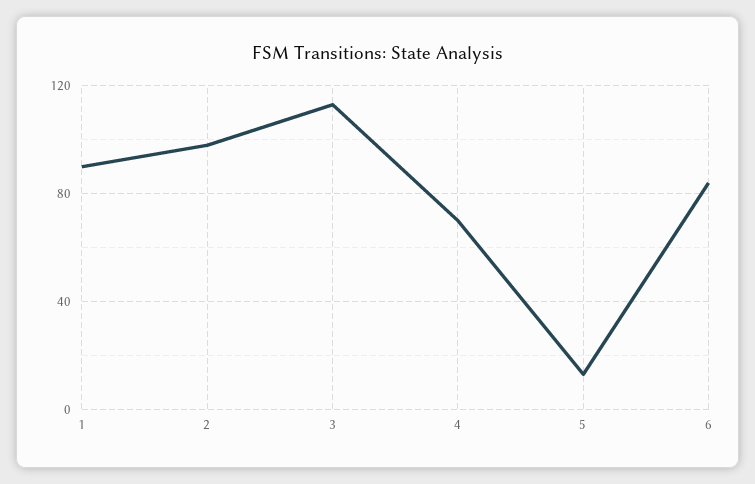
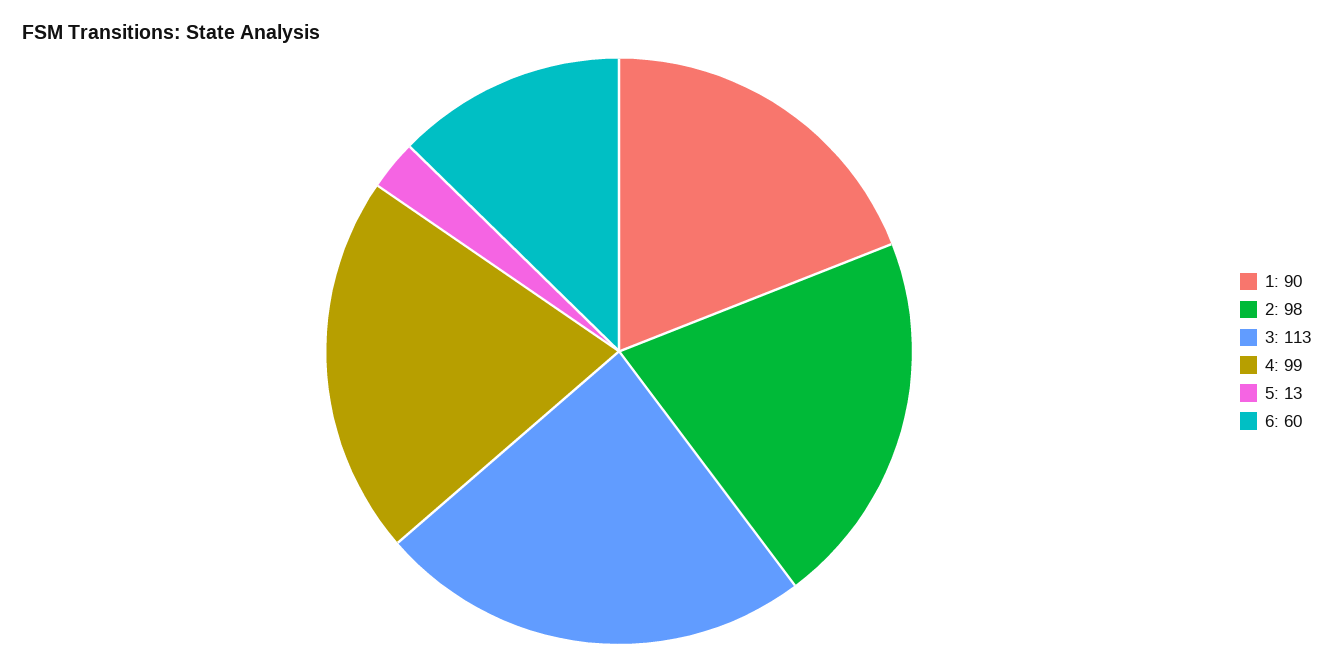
  {
    "1": 90,
    "2": 98,
    "3": 113,
-   "4": 70,
+   "4": 99,
    "5": 13,
-   "6": 85
+   "6": 60
  }

